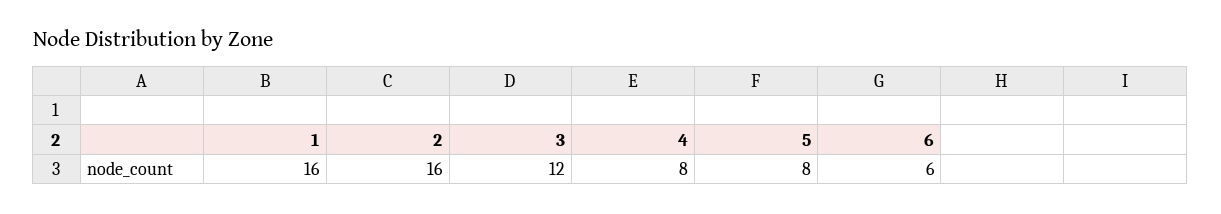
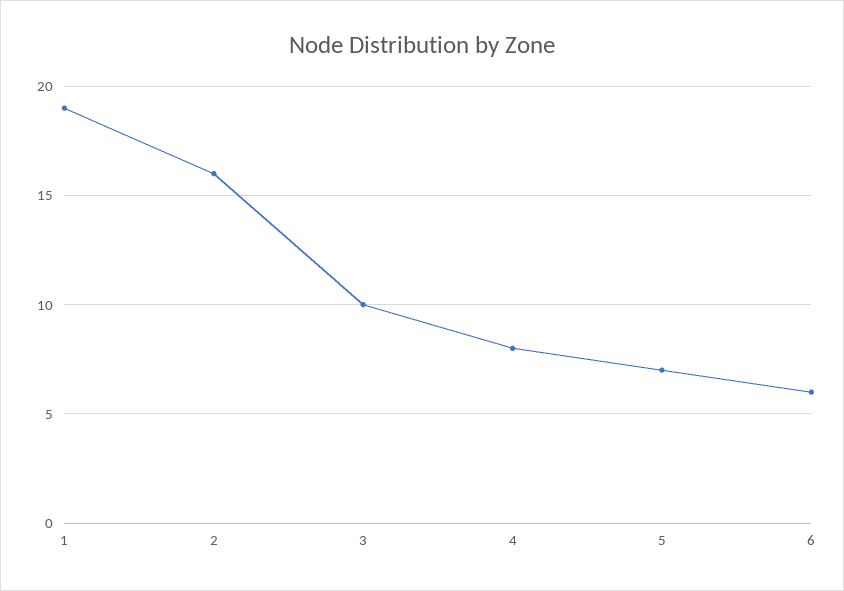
  {
-   "1": 16,
+   "1": 19,
    "2": 16,
-   "3": 12,
+   "3": 10,
    "4": 8,
-   "5": 8,
+   "5": 7,
    "6": 6
  }

